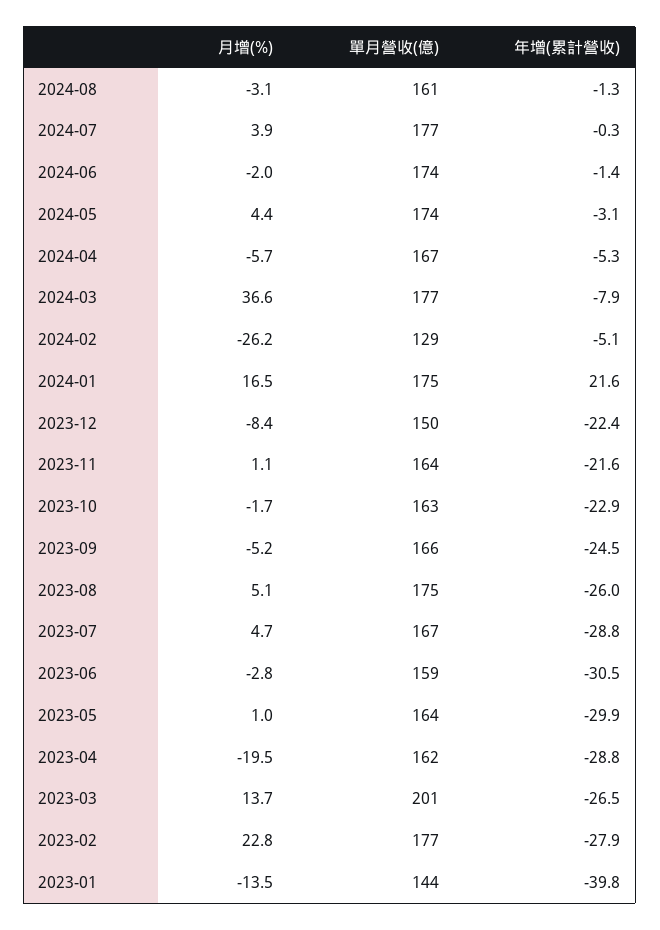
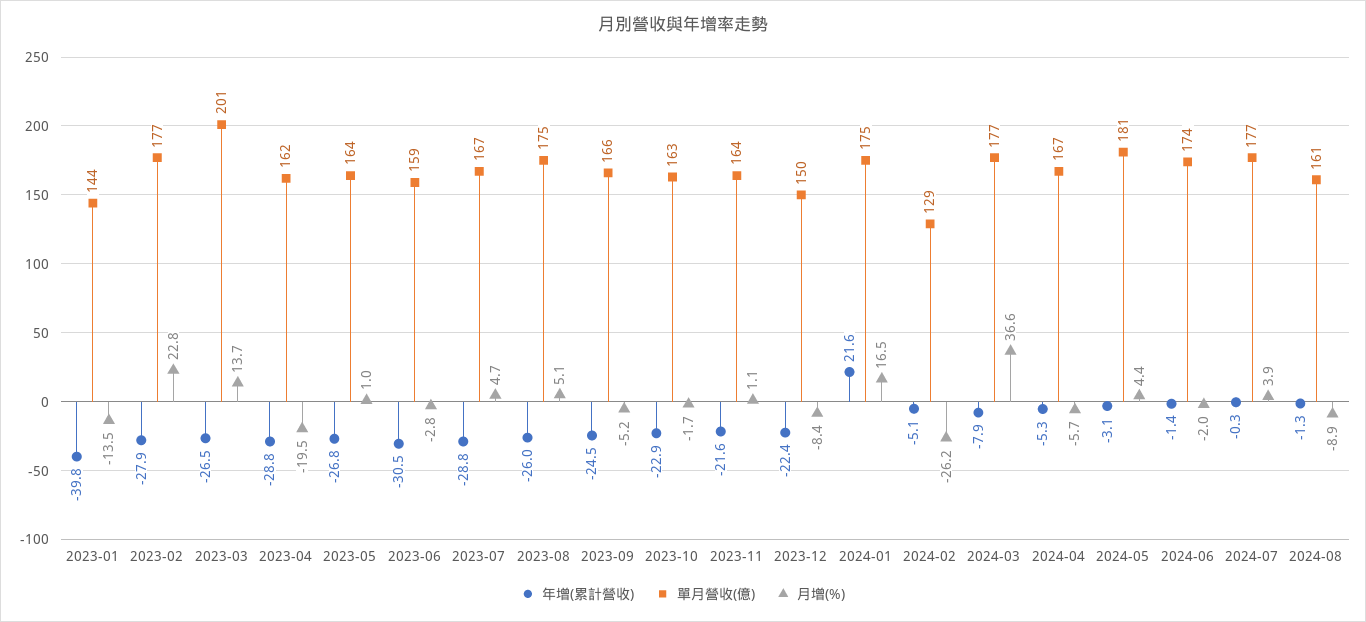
  {
    "月增(%)": {
-     "2024-08": -3.1,
+     "2024-08": -8.9,
      "2024-07": 3.9,
      "2024-06": -2,
      "2024-05": 4.4,
      "2024-04": -5.7,
      "2024-03": 36.6,
      "2024-02": -26.2,
      "2024-01": 16.5,
      "2023-12": -8.4,
      "2023-11": 1.1,
      "2023-10": -1.7,
      "2023-09": -5.2,
      "2023-08": 5.1,
      "2023-07": 4.7,
      "2023-06": -2.8,
      "2023-05": 1,
      "2023-04": -19.5,
      "2023-03": 13.7,
      "2023-02": 22.8,
      "2023-01": -13.5
    },
    "單月營收(億)": {
      "2024-08": 161,
      "2024-07": 177,
      "2024-06": 174,
-     "2024-05": 174,
+     "2024-05": 181,
      "2024-04": 167,
      "2024-03": 177,
      "2024-02": 129,
      "2024-01": 175,
      "2023-12": 150,
      "2023-11": 164,
      "2023-10": 163,
      "2023-09": 166,
      "2023-08": 175,
      "2023-07": 167,
      "2023-06": 159,
      "2023-05": 164,
      "2023-04": 162,
      "2023-03": 201,
      "2023-02": 177,
      "2023-01": 144
    },
    "年增(累計營收)": {
      "2024-08": -1.3,
      "2024-07": -0.3,
      "2024-06": -1.4,
      "2024-05": -3.1,
      "2024-04": -5.3,
      "2024-03": -7.9,
      "2024-02": -5.1,
      "2024-01": 21.6,
      "2023-12": -22.4,
      "2023-11": -21.6,
      "2023-10": -22.9,
      "2023-09": -24.5,
      "2023-08": -26,
      "2023-07": -28.8,
      "2023-06": -30.5,
-     "2023-05": -29.9,
+     "2023-05": -26.8,
      "2023-04": -28.8,
      "2023-03": -26.5,
      "2023-02": -27.9,
      "2023-01": -39.8
    }
  }

